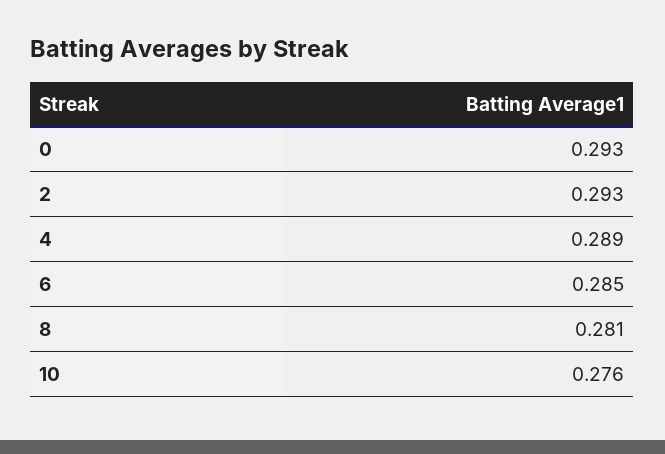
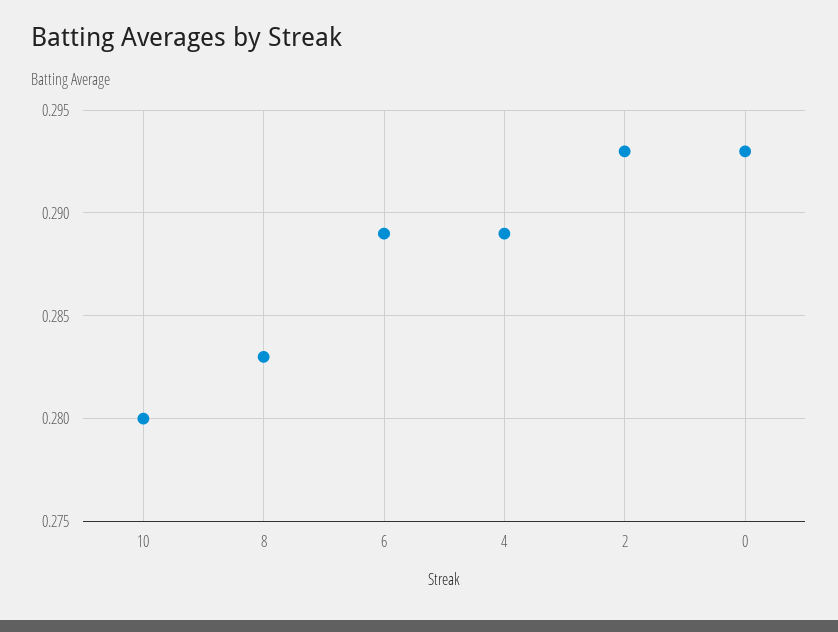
  {
    "0": 0.293,
    "2": 0.293,
    "4": 0.289,
-   "6": 0.285,
+   "6": 0.289,
-   "8": 0.281,
+   "8": 0.283,
-   "10": 0.276
+   "10": 0.28
  }

